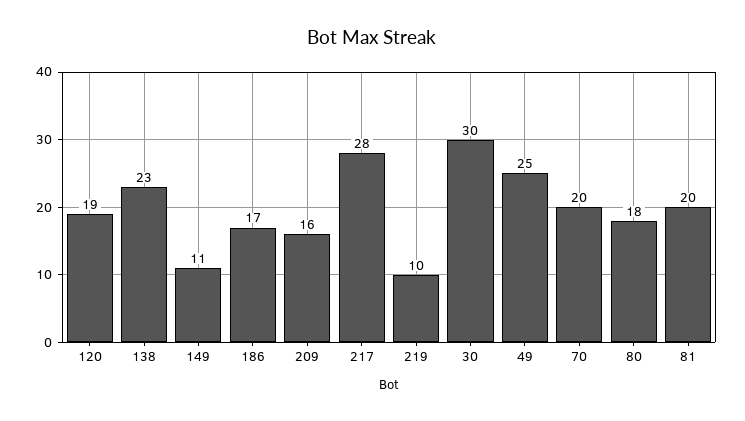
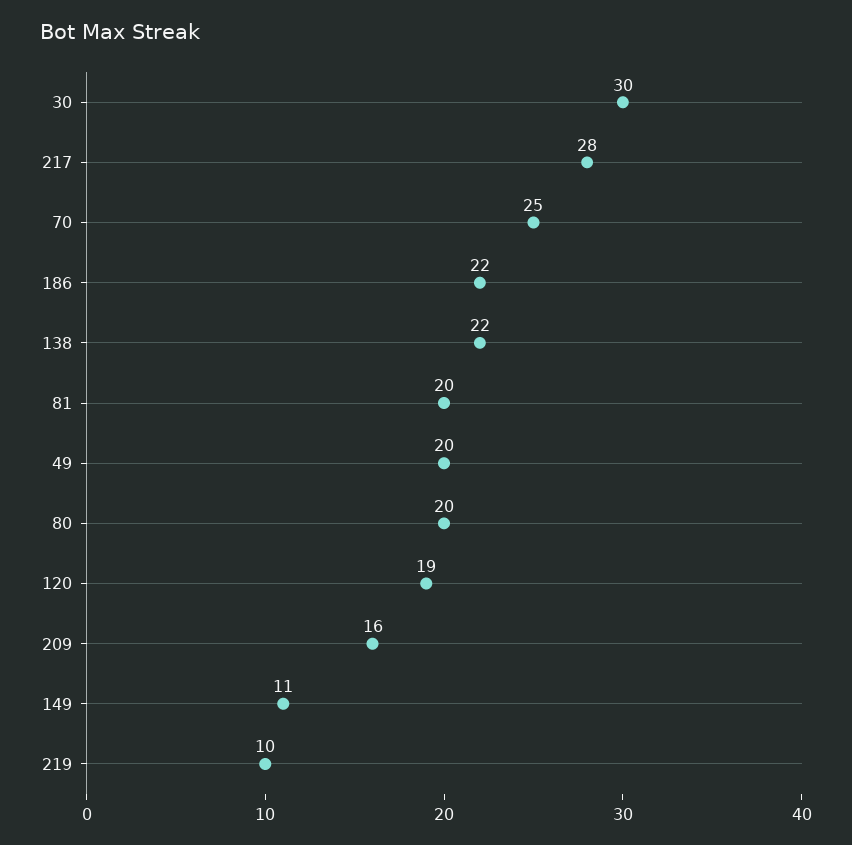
  {
    "120": 19,
-   "138": 23,
+   "138": 22,
    "149": 11,
-   "186": 17,
+   "186": 22,
    "209": 16,
    "217": 28,
    "219": 10,
    "30": 30,
-   "49": 25,
+   "49": 20,
-   "70": 20,
+   "70": 25,
-   "80": 18,
+   "80": 20,
    "81": 20
  }

